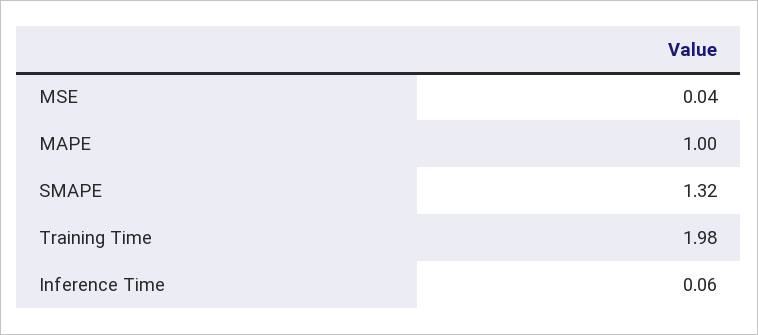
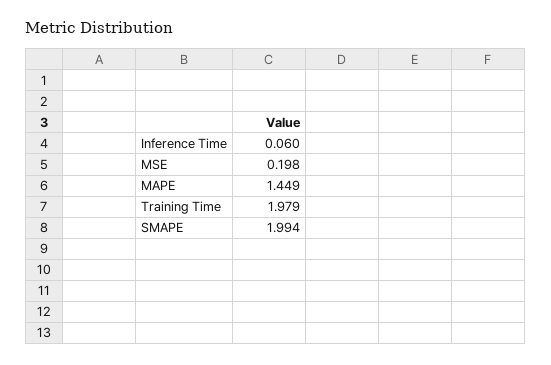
  {
-   "MSE": 0.04,
+   "MSE": 0.198,
-   "MAPE": 1,
+   "MAPE": 1.449,
-   "SMAPE": 1.32,
+   "SMAPE": 1.994,
    "Training Time": 1.979,
    "Inference Time": 0.06
  }

